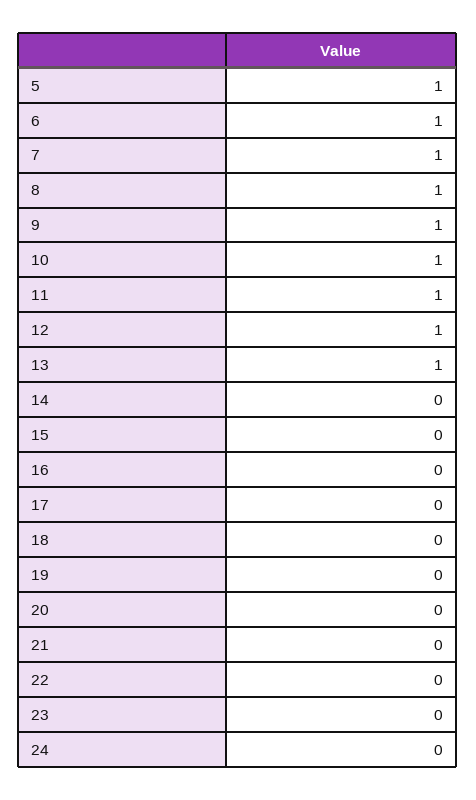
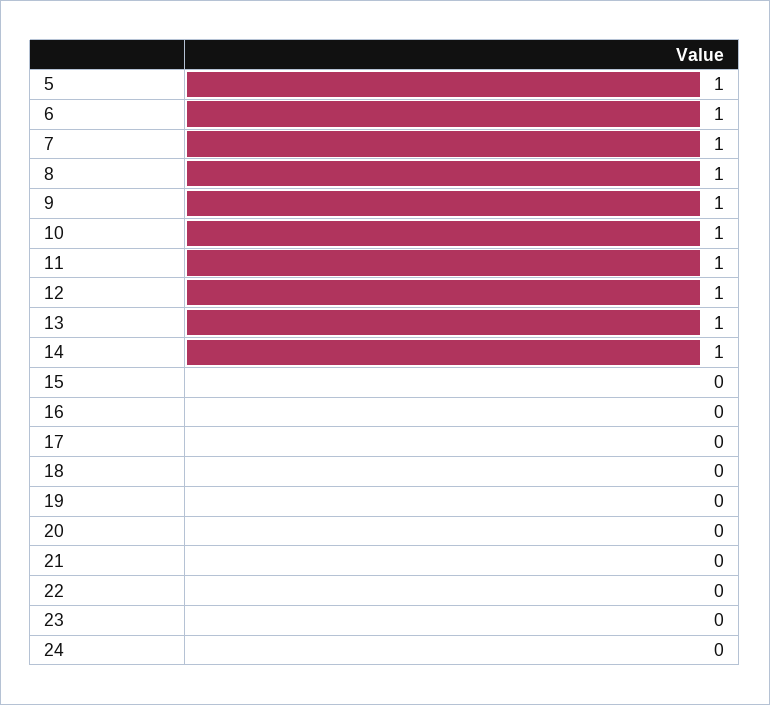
  {
    "5": 1,
    "6": 1,
    "7": 1,
    "8": 1,
    "9": 1,
    "10": 1,
    "11": 1,
    "12": 1,
    "13": 1,
-   "14": 0,
+   "14": 1,
    "15": 0,
    "16": 0,
    "17": 0,
    "18": 0,
    "19": 0,
    "20": 0,
    "21": 0,
    "22": 0,
    "23": 0,
    "24": 0
  }

